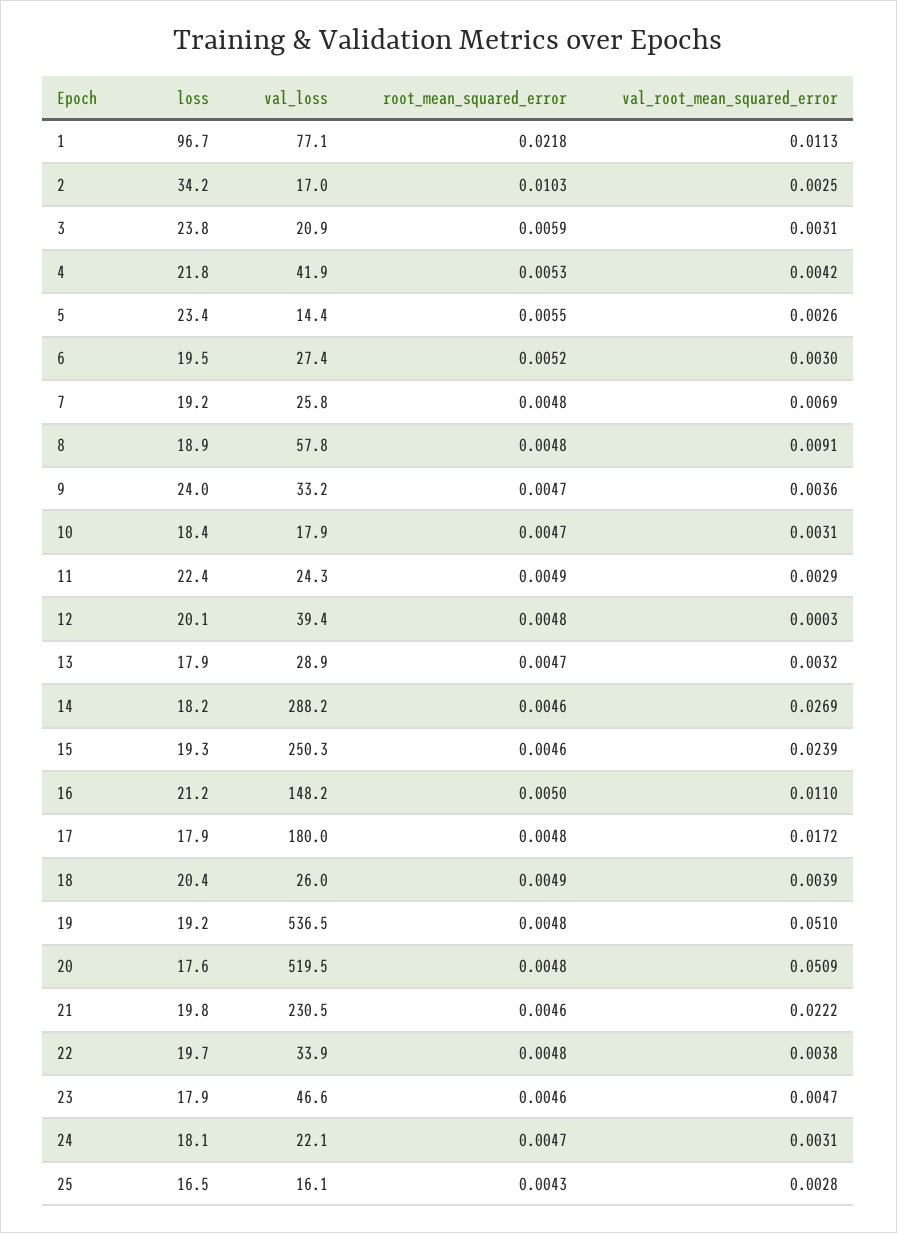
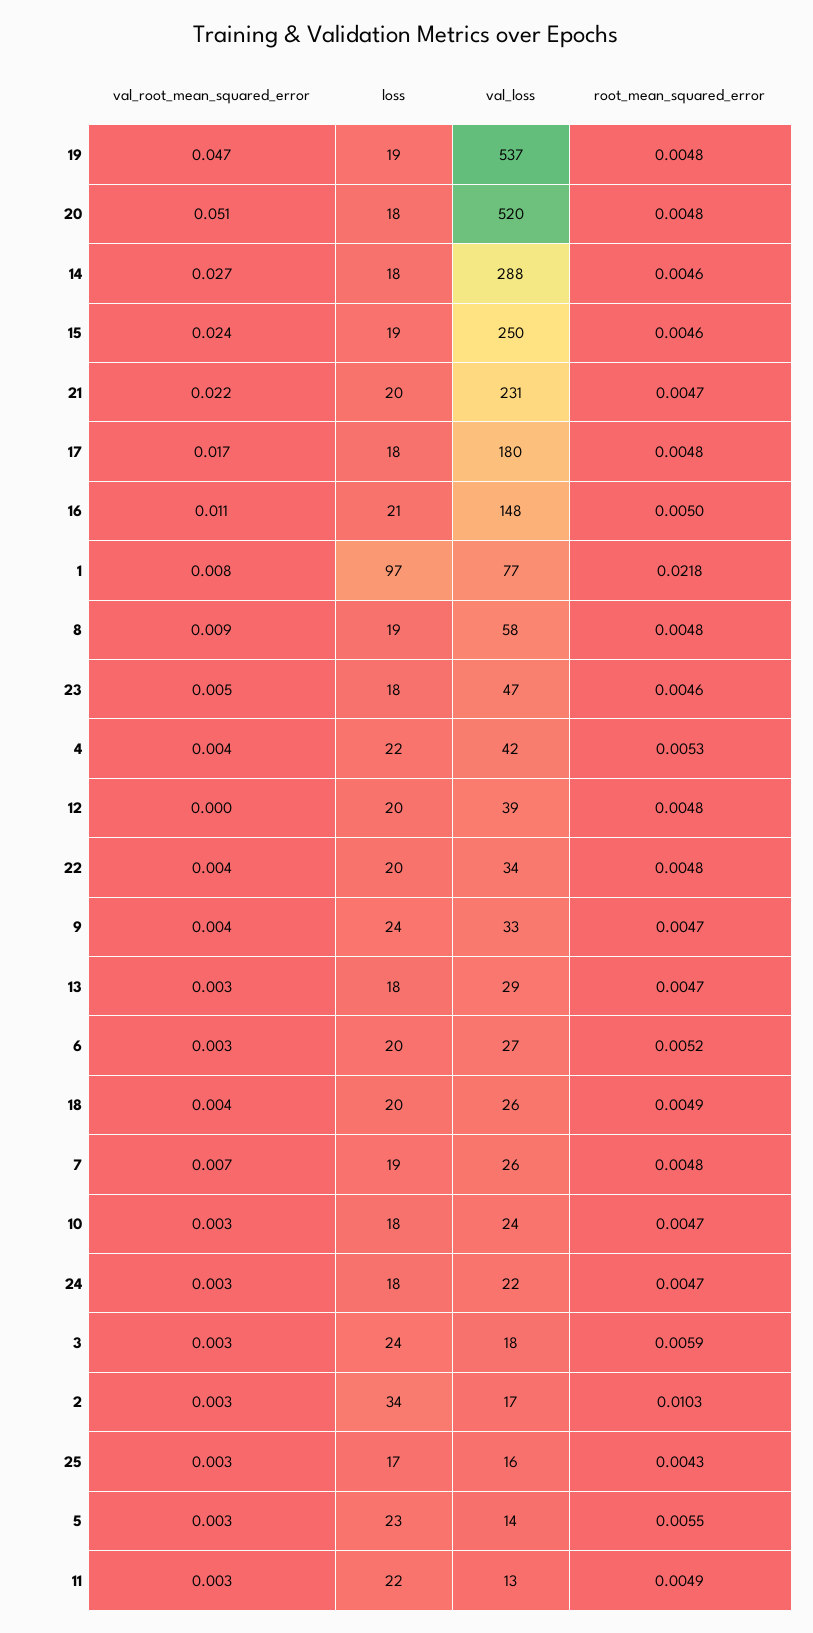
  {
    "loss": {
      "1": 96.7,
      "2": 34.2,
      "3": 23.8,
      "4": 21.8,
      "5": 23.4,
      "6": 19.5,
      "7": 19.2,
      "8": 18.9,
      "9": 24,
      "10": 18.4,
      "11": 22.4,
      "12": 20.1,
      "13": 17.9,
      "14": 18.2,
      "15": 19.3,
      "16": 21.2,
      "17": 17.9,
      "18": 20.4,
      "19": 19.2,
      "20": 17.6,
      "21": 19.8,
      "22": 19.7,
      "23": 17.9,
      "24": 18.1,
      "25": 16.5
    },
    "val_loss": {
      "1": 77.1,
      "2": 17,
-     "3": 20.9,
+     "3": 18,
      "4": 41.9,
      "5": 14.4,
      "6": 27.4,
      "7": 25.8,
      "8": 57.8,
      "9": 33.2,
-     "10": 17.9,
+     "10": 24,
-     "11": 24.3,
+     "11": 13,
      "12": 39.4,
      "13": 28.9,
      "14": 288.2,
      "15": 250.3,
      "16": 148.2,
      "17": 180,
      "18": 26,
      "19": 536.5,
      "20": 519.5,
      "21": 230.5,
      "22": 33.9,
      "23": 46.6,
      "24": 22.1,
      "25": 16.1
    },
    "root_mean_squared_error": {
      "1": 0.0218,
      "2": 0.0103,
      "3": 0.0059,
      "4": 0.0053,
      "5": 0.0055,
      "6": 0.0052,
      "7": 0.0048,
      "8": 0.0048,
      "9": 0.0047,
      "10": 0.0047,
      "11": 0.0049,
      "12": 0.0048,
      "13": 0.0047,
      "14": 0.0046,
      "15": 0.0046,
      "16": 0.005,
      "17": 0.0048,
      "18": 0.0049,
      "19": 0.0048,
      "20": 0.0048,
-     "21": 0.0046,
+     "21": 0.0047,
      "22": 0.0048,
      "23": 0.0046,
      "24": 0.0047,
      "25": 0.0043
    },
    "val_root_mean_squared_error": {
-     "1": 0.0113,
+     "1": 0.008,
      "2": 0.0025,
      "3": 0.0031,
      "4": 0.0042,
      "5": 0.0026,
      "6": 0.003,
      "7": 0.0069,
      "8": 0.0091,
      "9": 0.0036,
      "10": 0.0031,
      "11": 0.0029,
      "12": 0.0003,
      "13": 0.0032,
      "14": 0.0269,
      "15": 0.0239,
      "16": 0.011,
      "17": 0.0172,
      "18": 0.0039,
-     "19": 0.051,
+     "19": 0.047,
      "20": 0.0509,
      "21": 0.0222,
      "22": 0.0038,
      "23": 0.0047,
      "24": 0.0031,
      "25": 0.0028
    }
  }

